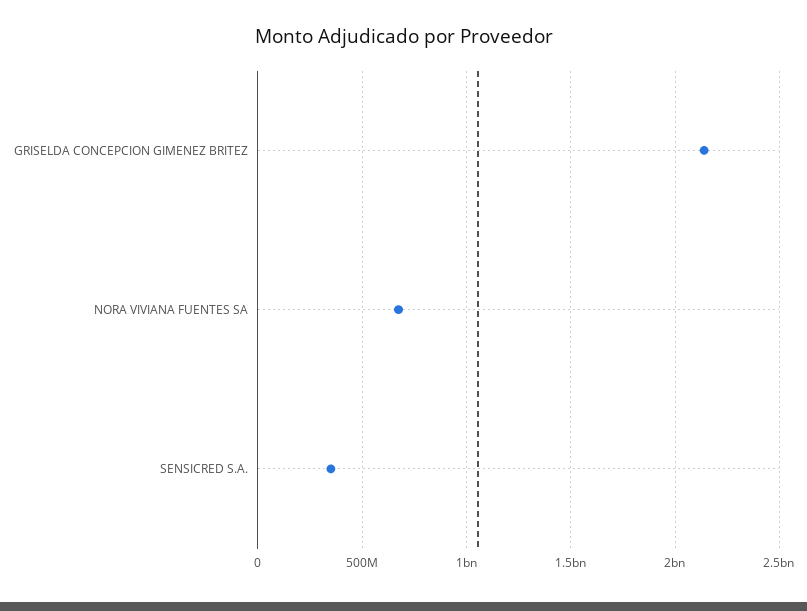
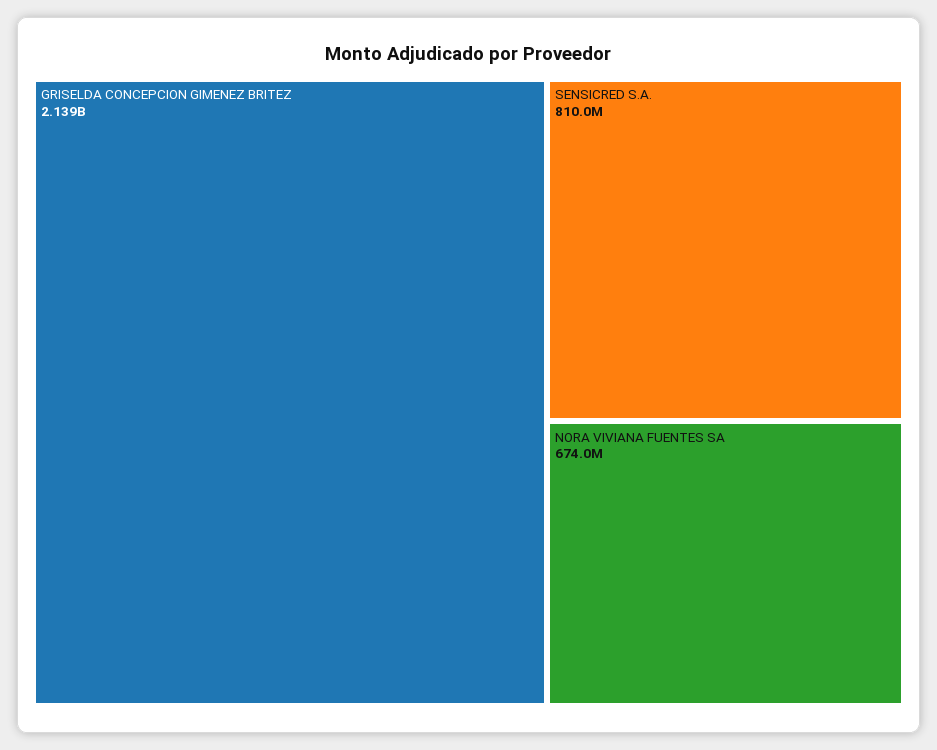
  {
    "GRISELDA CONCEPCION GIMENEZ BRITEZ": 2139000000,
    "NORA VIVIANA FUENTES SA": 674000000,
-   "SENSICRED S.A.": 350000000
+   "SENSICRED S.A.": 810000000
  }

